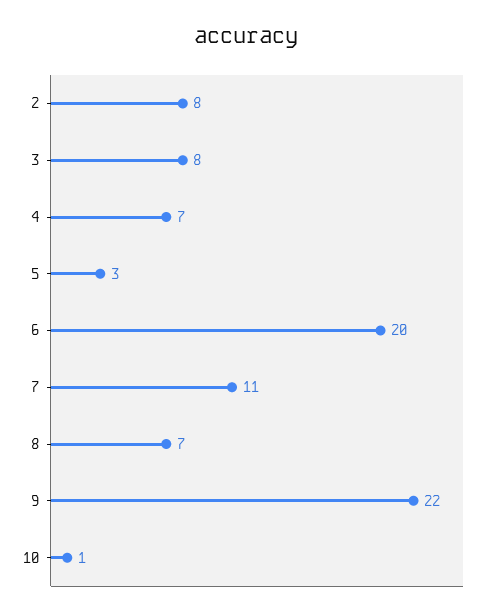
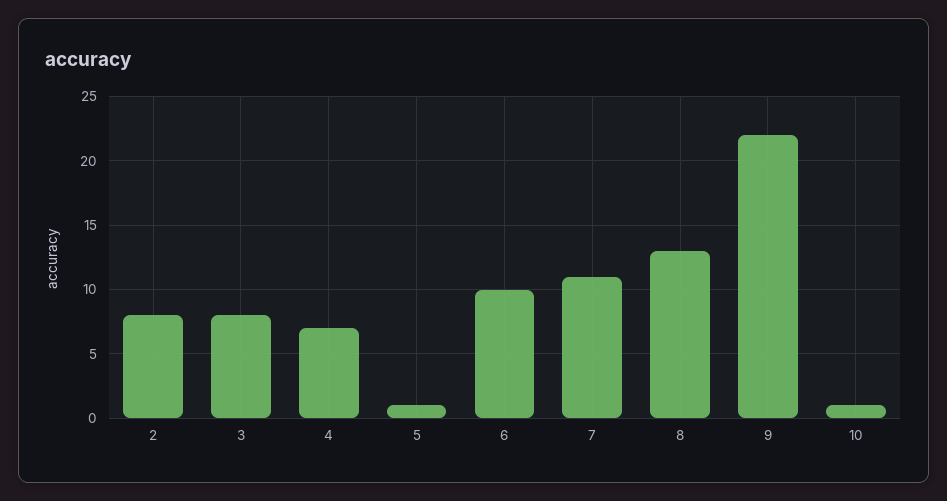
  {
    "2": 8,
    "3": 8,
    "4": 7,
-   "5": 3,
+   "5": 1,
-   "6": 20,
+   "6": 10,
    "7": 11,
-   "8": 7,
+   "8": 13,
    "9": 22,
    "10": 1
  }

